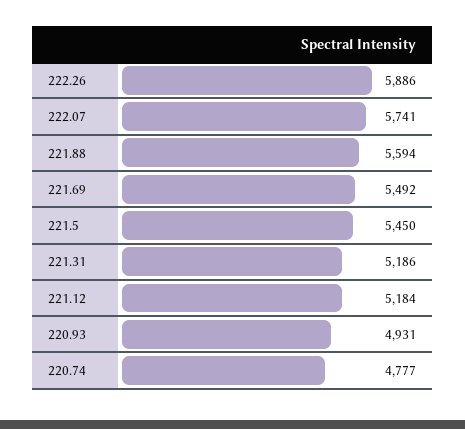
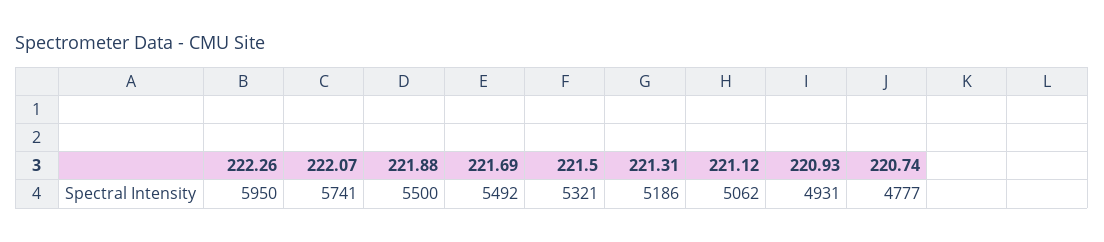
  {
-   "222.26": 5886,
+   "222.26": 5950,
    "222.07": 5741,
-   "221.88": 5594,
+   "221.88": 5500,
    "221.69": 5492,
-   "221.5": 5450,
+   "221.5": 5321,
    "221.31": 5186,
-   "221.12": 5184,
+   "221.12": 5062,
    "220.93": 4931,
    "220.74": 4777
  }

